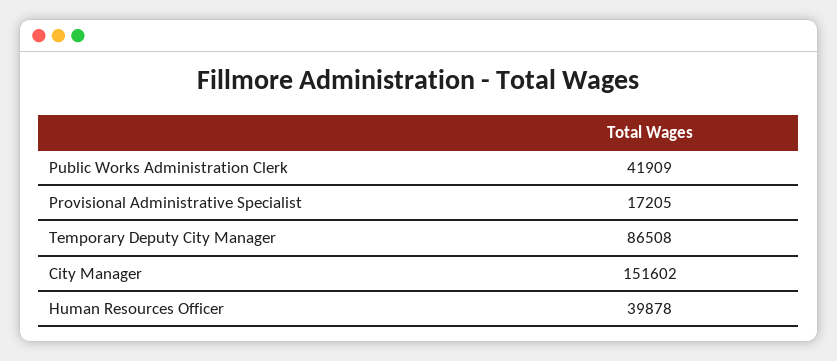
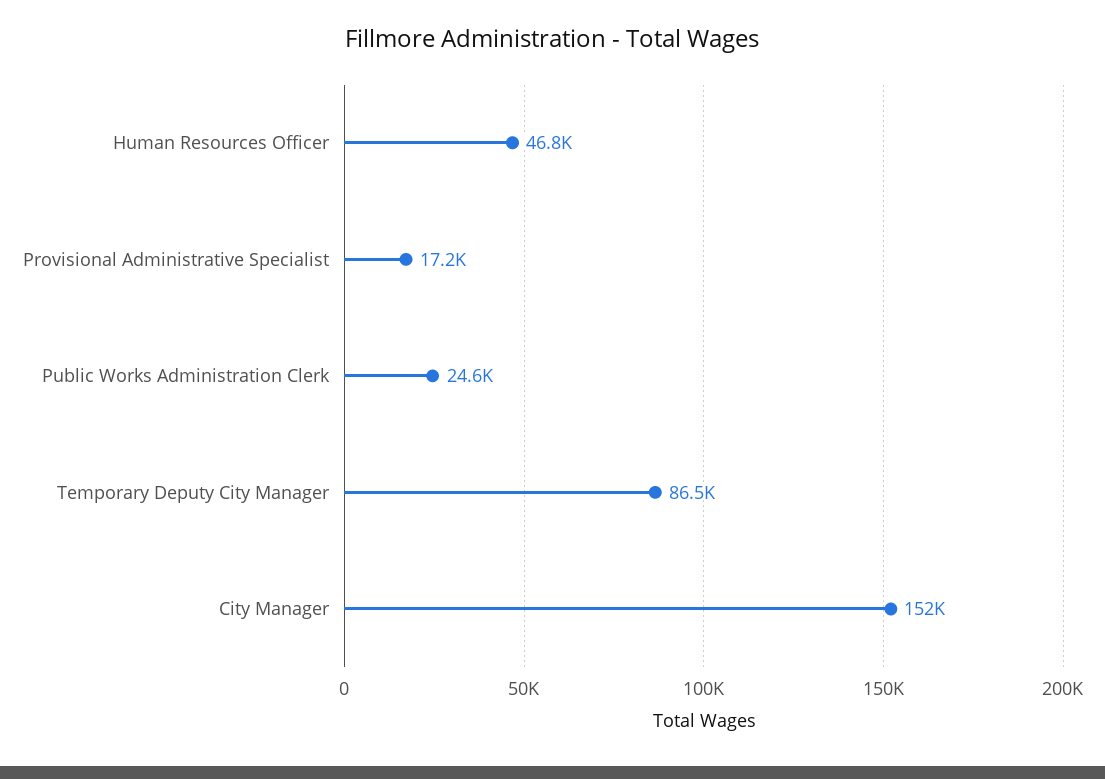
  {
-   "Public Works Administration Clerk": 41909,
+   "Public Works Administration Clerk": 24600,
    "Provisional Administrative Specialist": 17205,
    "Temporary Deputy City Manager": 86508,
    "City Manager": 151602,
-   "Human Resources Officer": 39878
+   "Human Resources Officer": 46800
  }

